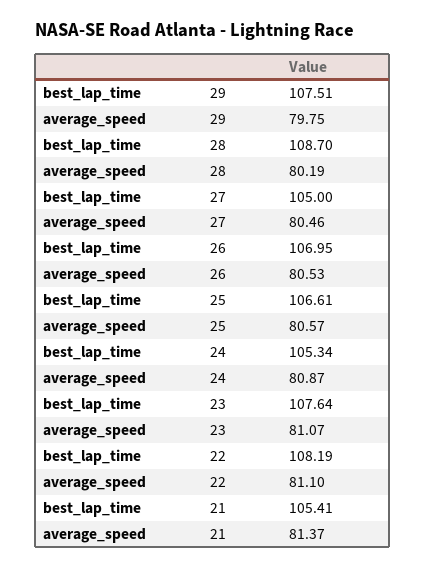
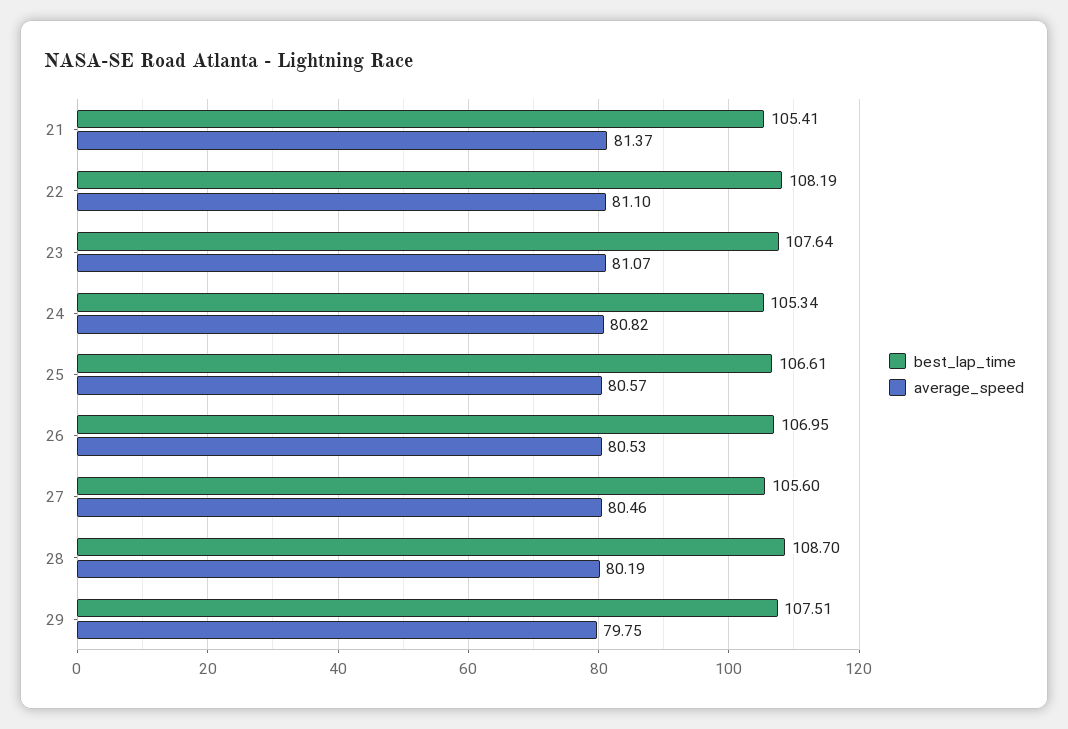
  {
    "best_lap_time": {
      "29": 107.51,
      "28": 108.7,
-     "27": 105,
+     "27": 105.6,
      "26": 106.95,
      "25": 106.61,
      "24": 105.34,
      "23": 107.64,
      "22": 108.19,
      "21": 105.41
    },
    "average_speed": {
      "29": 79.75,
      "28": 80.19,
      "27": 80.46,
      "26": 80.53,
      "25": 80.57,
-     "24": 80.87,
+     "24": 80.82,
      "23": 81.07,
      "22": 81.1,
      "21": 81.37
    }
  }

